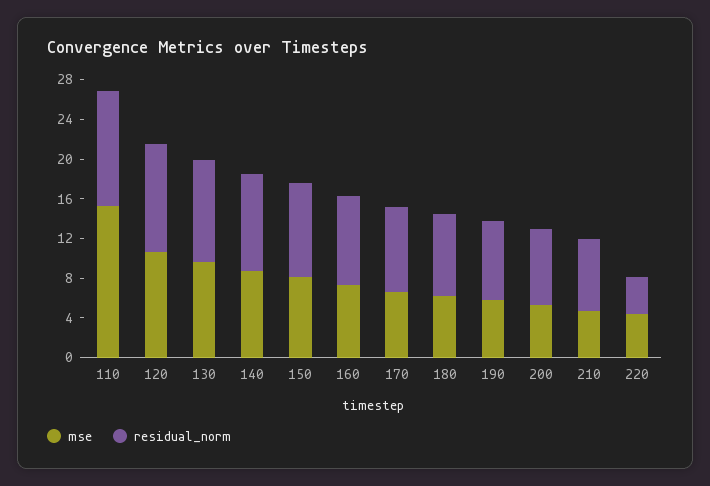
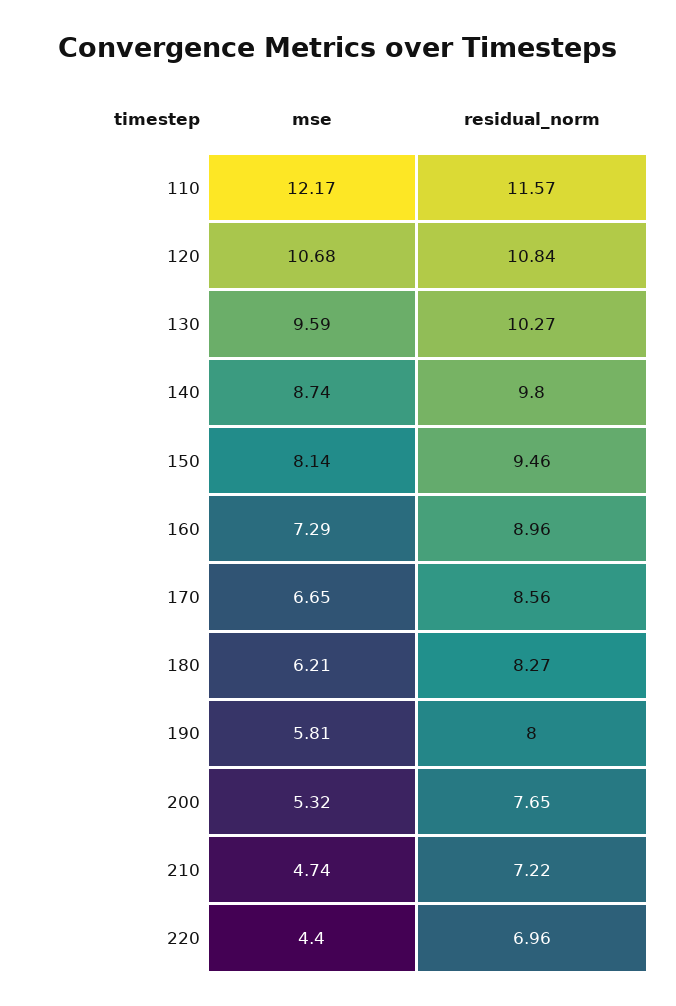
  {
    "mse": {
-     "110": 15,
+     "110": 12.17,
      "120": 10.68,
      "130": 9.59,
      "140": 8.74,
      "150": 8.14,
      "160": 7.29,
      "170": 6.65,
      "180": 6.21,
      "190": 5.81,
      "200": 5.32,
      "210": 4.74,
      "220": 4.4
    },
    "residual_norm": {
      "110": 11.57,
      "120": 10.84,
      "130": 10.27,
      "140": 9.8,
      "150": 9.46,
      "160": 8.96,
      "170": 8.56,
      "180": 8.27,
      "190": 8,
      "200": 7.65,
      "210": 7.22,
-     "220": 4
+     "220": 6.96
    }
  }

